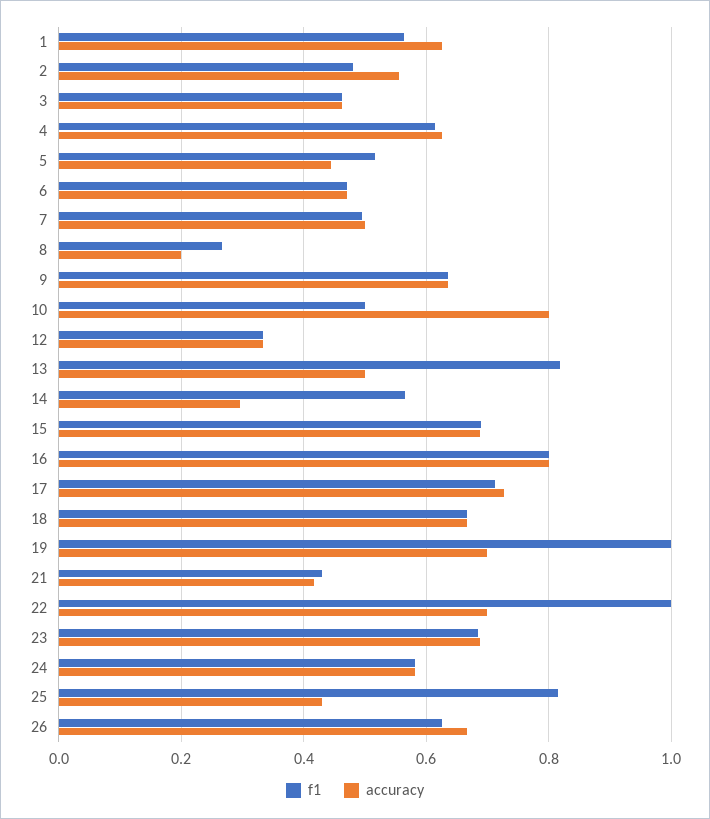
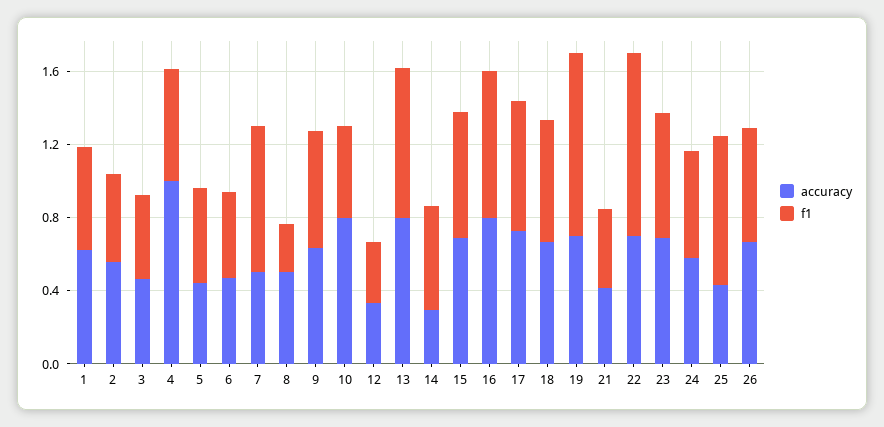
  {
    "f1": {
      "1": 0.56,
      "2": 0.48,
      "3": 0.46,
      "4": 0.62,
      "5": 0.52,
      "6": 0.48,
-     "7": 0.5,
+     "7": 0.8,
      "8": 0.26,
      "9": 0.64,
      "10": 0.5,
      "12": 0.34,
      "13": 0.82,
      "14": 0.56,
      "15": 0.68,
      "16": 0.8,
      "17": 0.72,
      "18": 0.66,
      "19": 1,
      "21": 0.42,
      "22": 1,
      "23": 0.68,
      "24": 0.58,
      "25": 0.82,
      "26": 0.62
    },
    "accuracy": {
      "1": 0.62,
      "2": 0.56,
      "3": 0.46,
-     "4": 0.62,
+     "4": 1,
      "5": 0.44,
      "6": 0.48,
      "7": 0.5,
-     "8": 0.2,
+     "8": 0.5,
      "9": 0.64,
      "10": 0.8,
      "12": 0.34,
-     "13": 0.5,
+     "13": 0.8,
      "14": 0.3,
      "15": 0.68,
      "16": 0.8,
      "17": 0.72,
      "18": 0.66,
      "19": 0.7,
      "21": 0.42,
      "22": 0.7,
      "23": 0.68,
      "24": 0.58,
      "25": 0.42,
      "26": 0.66
    }
  }

